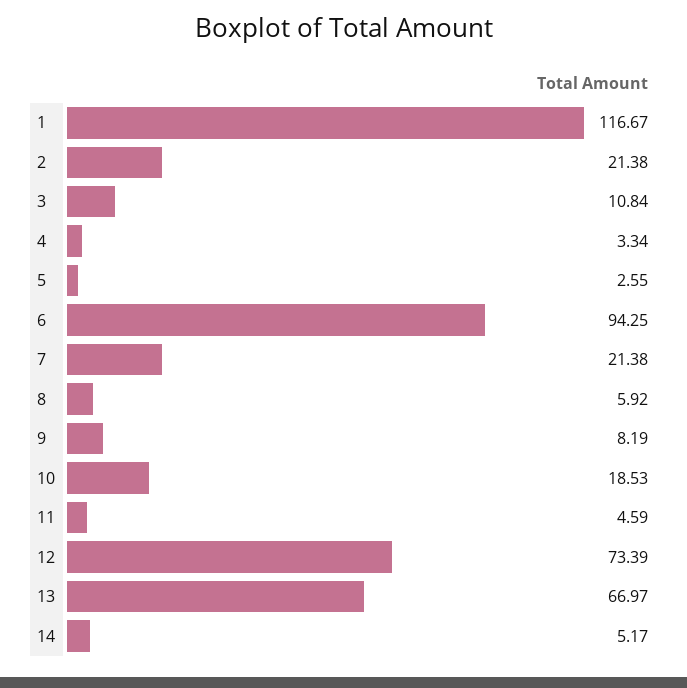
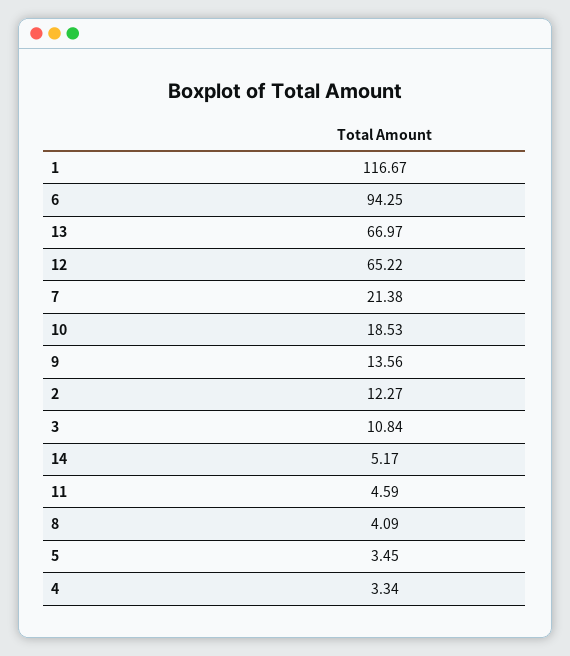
  {
    "1": 116.67,
-   "2": 21.38,
+   "2": 12.27,
    "3": 10.84,
    "4": 3.34,
-   "5": 2.55,
+   "5": 3.45,
    "6": 94.25,
    "7": 21.38,
-   "8": 5.92,
+   "8": 4.09,
-   "9": 8.19,
+   "9": 13.56,
    "10": 18.53,
    "11": 4.59,
-   "12": 73.39,
+   "12": 65.22,
    "13": 66.97,
    "14": 5.17
  }

